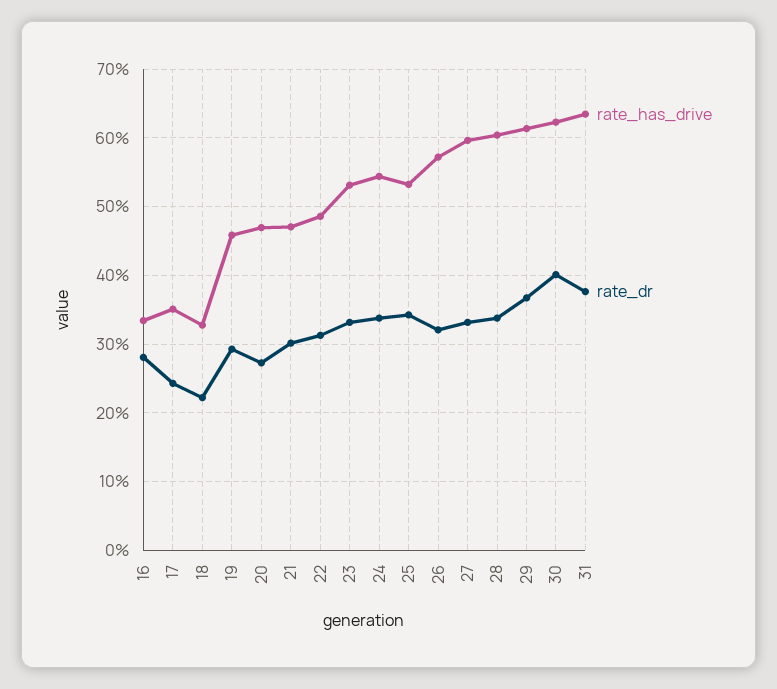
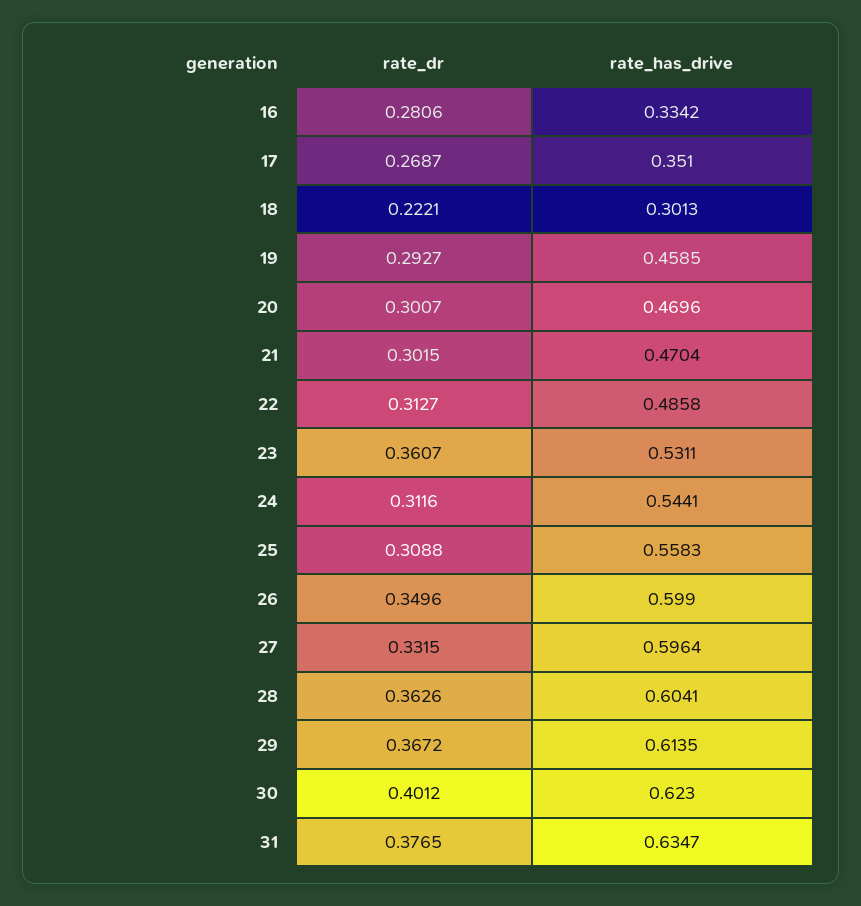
  {
    "rate_has_drive": {
      "16": 0.3342,
      "17": 0.351,
-     "18": 0.33,
+     "18": 0.3013,
      "19": 0.4585,
      "20": 0.4696,
      "21": 0.4704,
      "22": 0.4858,
      "23": 0.5311,
      "24": 0.5441,
-     "25": 0.53,
+     "25": 0.5583,
-     "26": 0.57,
+     "26": 0.599,
      "27": 0.5964,
      "28": 0.6041,
      "29": 0.6135,
      "30": 0.623,
      "31": 0.6347
    },
    "rate_dr": {
      "16": 0.2806,
-     "17": 0.24,
+     "17": 0.2687,
      "18": 0.2221,
      "19": 0.2927,
-     "20": 0.27,
+     "20": 0.3007,
      "21": 0.3015,
      "22": 0.3127,
-     "23": 0.33,
+     "23": 0.3607,
-     "24": 0.34,
+     "24": 0.3116,
-     "25": 0.34,
+     "25": 0.3088,
-     "26": 0.32,
+     "26": 0.3496,
      "27": 0.3315,
-     "28": 0.34,
+     "28": 0.3626,
      "29": 0.3672,
      "30": 0.4012,
      "31": 0.3765
    }
  }

